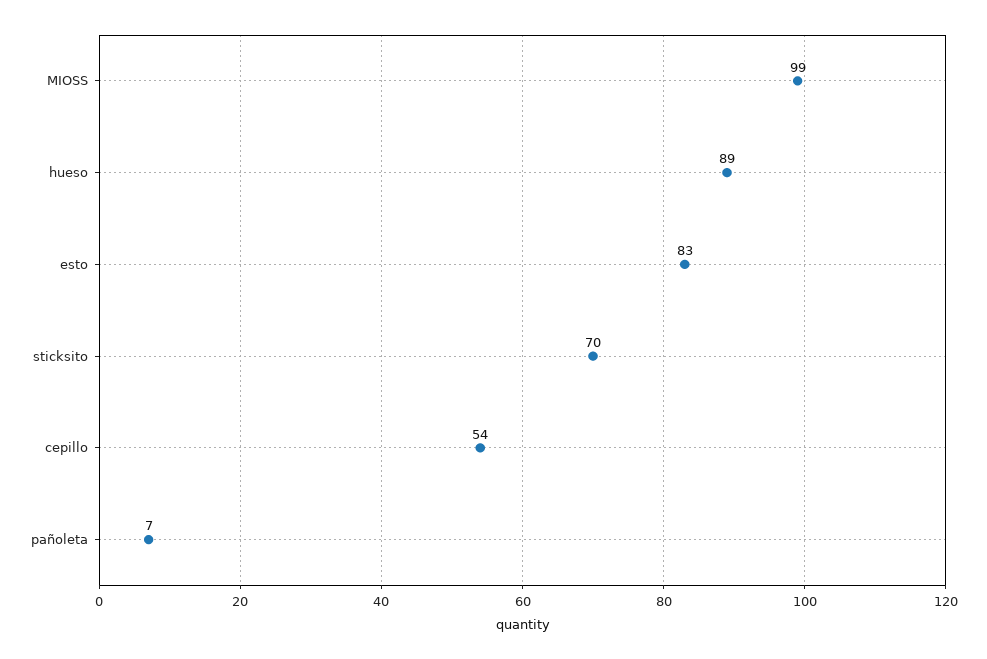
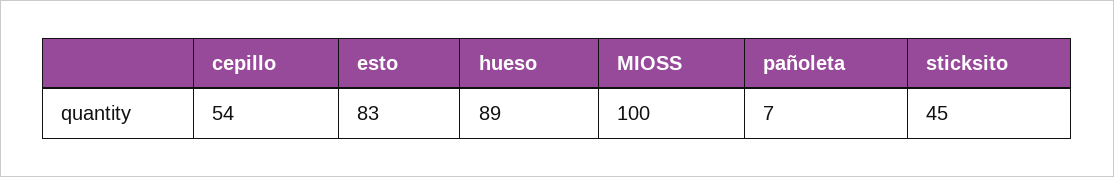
  {
-   "MIOSS": 99,
+   "MIOSS": 100,
    "hueso": 89,
    "esto": 83,
-   "sticksito": 70,
+   "sticksito": 45,
    "cepillo": 54,
    "pañoleta": 7
  }

